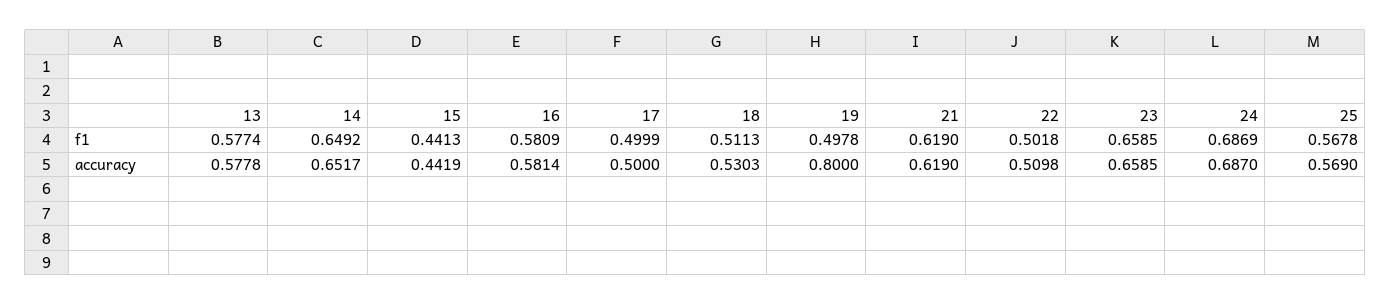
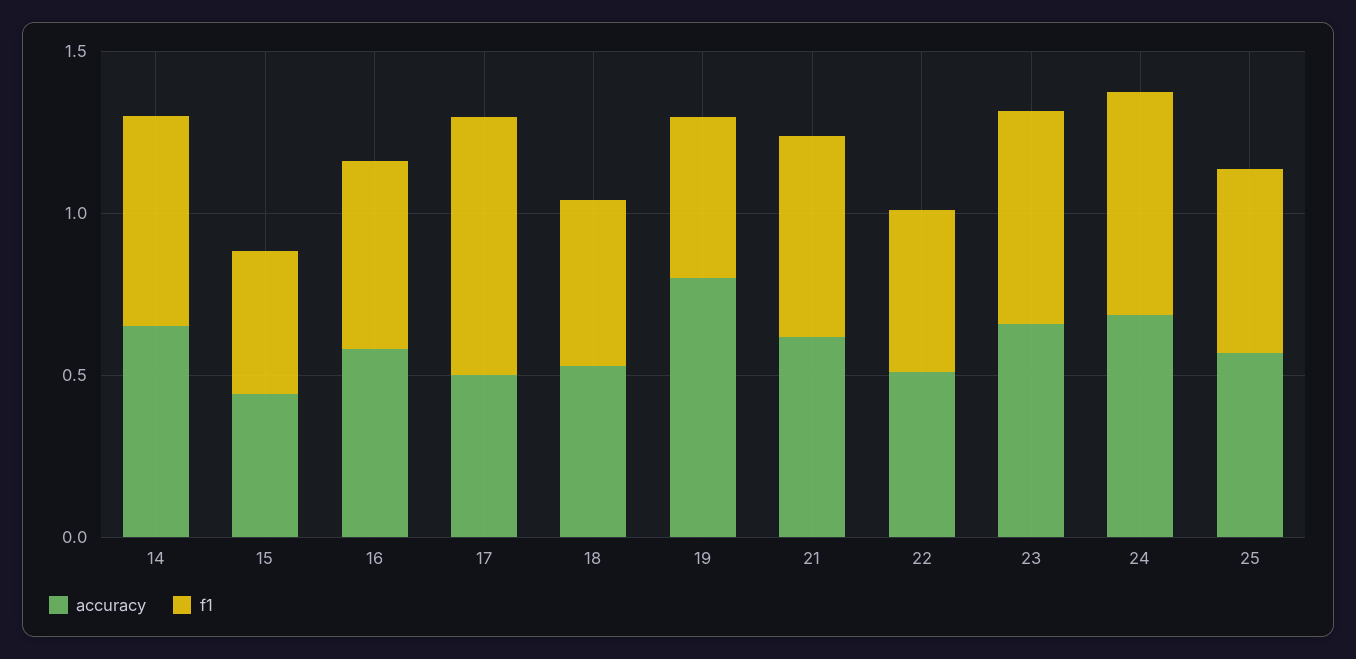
  {
    "f1": {
-     "13": 0.5774,
      "14": 0.6492,
      "15": 0.4413,
      "16": 0.5809,
-     "17": 0.4999,
+     "17": 0.8,
      "18": 0.5113,
      "19": 0.4978,
      "21": 0.619,
      "22": 0.5018,
      "23": 0.6585,
      "24": 0.6869,
      "25": 0.5678
    },
    "accuracy": {
-     "13": 0.5778,
      "14": 0.6517,
      "15": 0.4419,
      "16": 0.5814,
      "17": 0.5,
      "18": 0.5303,
      "19": 0.8,
      "21": 0.619,
      "22": 0.5098,
      "23": 0.6585,
      "24": 0.687,
      "25": 0.569
    }
  }

